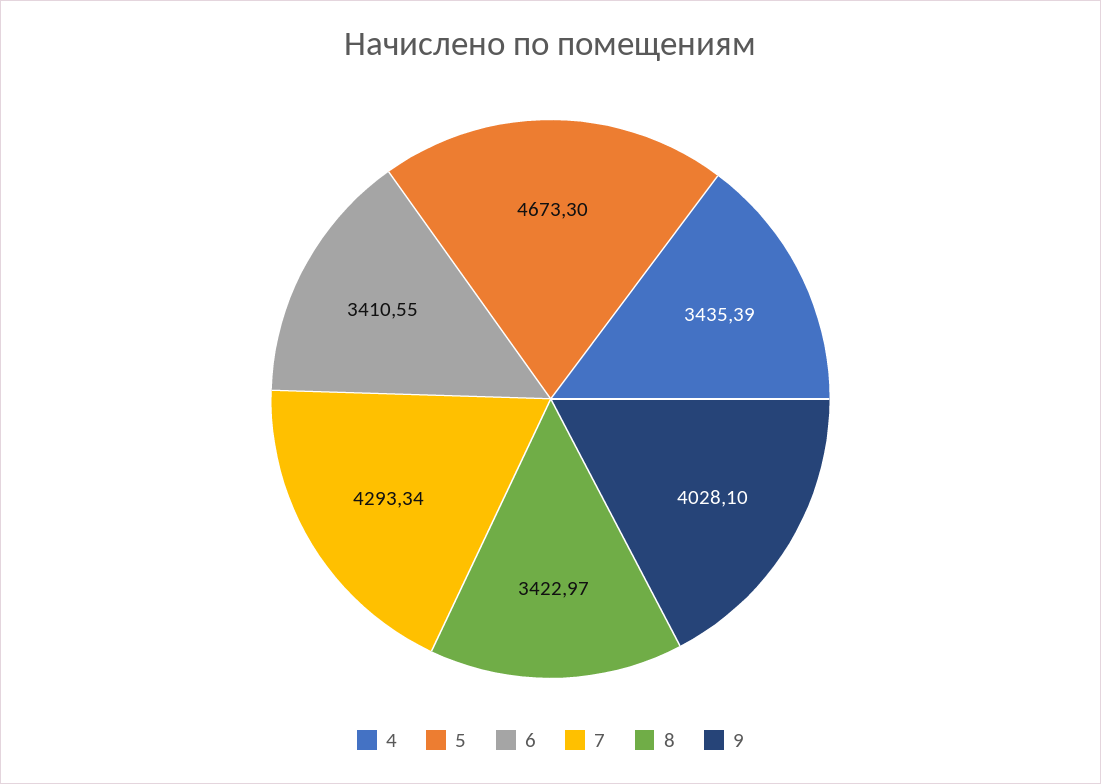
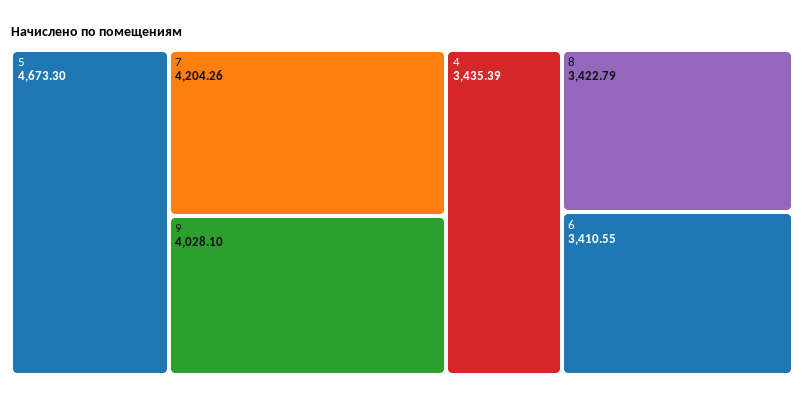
  {
    "4": 3435.39,
    "5": 4673.3,
    "6": 3410.55,
-   "7": 4293.34,
+   "7": 4204.26,
-   "8": 3422.97,
+   "8": 3422.79,
    "9": 4028.1
  }

